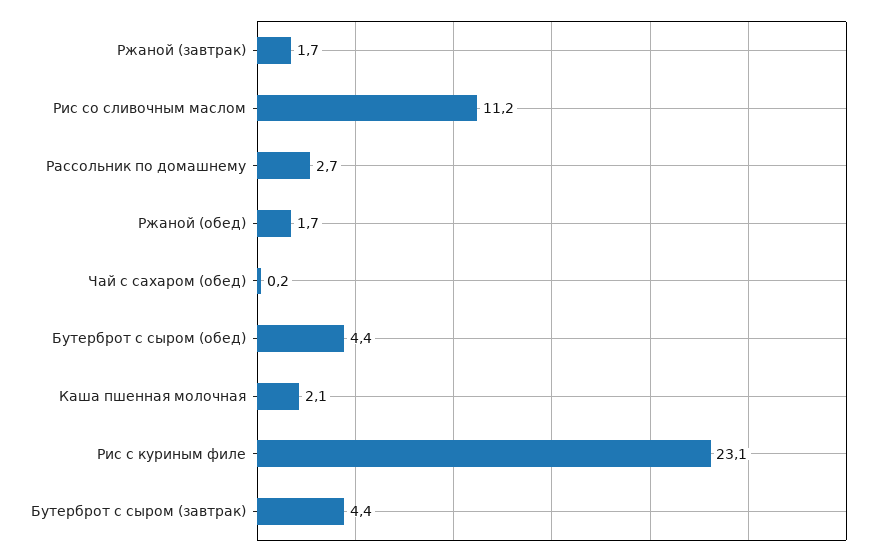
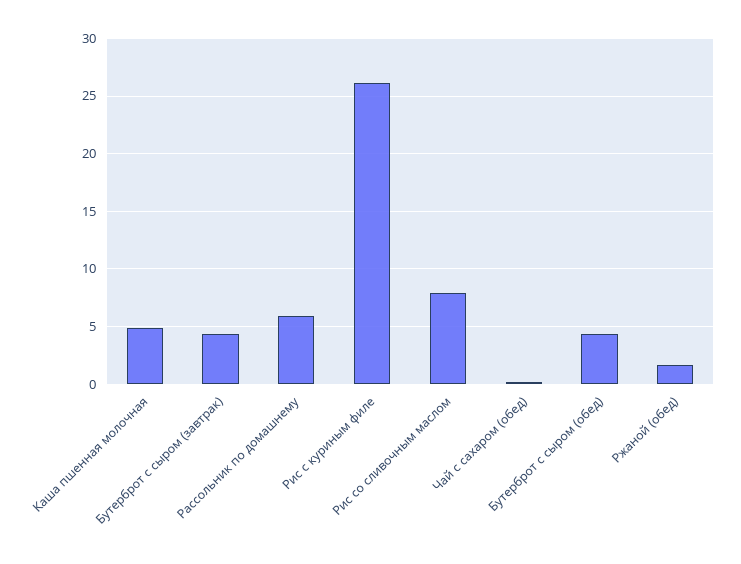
  {
-   "Ржаной (завтрак)": 1.7,
-   "Рис со сливочным маслом": 11.2,
+   "Рис со сливочным маслом": 8,
-   "Рассольник по домашнему": 2.7,
+   "Рассольник по домашнему": 6,
    "Ржаной (обед)": 1.7,
    "Чай с сахаром (обед)": 0.2,
    "Бутерброт с сыром (обед)": 4.4,
-   "Каша пшенная молочная": 2.1,
+   "Каша пшенная молочная": 5,
-   "Рис с куриным филе": 23.1,
+   "Рис с куриным филе": 26,
    "Бутерброт с сыром (завтрак)": 4.4
  }

